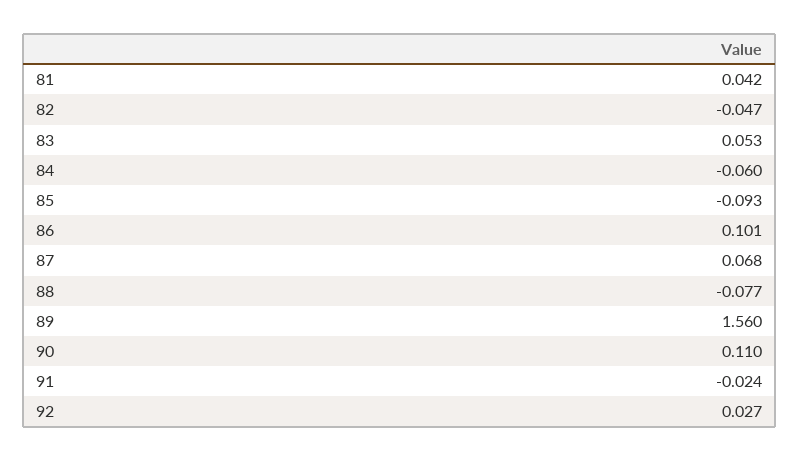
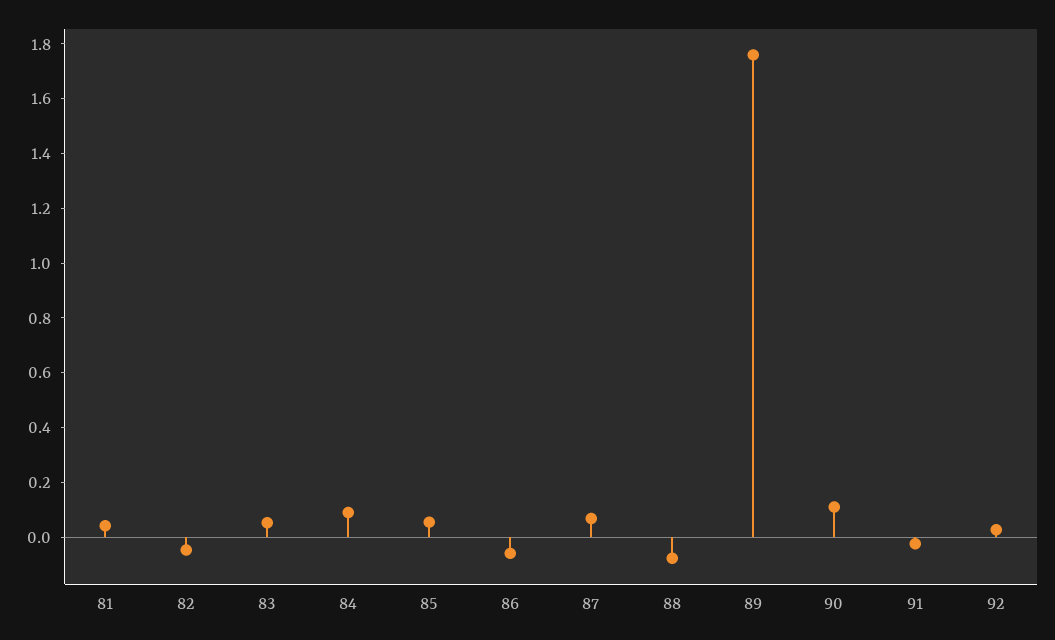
  {
    "81": 0.042,
    "82": -0.047,
    "83": 0.053,
-   "84": -0.06,
+   "84": 0.1,
-   "85": -0.093,
+   "85": 0.05,
-   "86": 0.101,
+   "86": -0.05,
    "87": 0.068,
    "88": -0.077,
-   "89": 1.56,
+   "89": 1.75,
    "90": 0.11,
    "91": -0.024,
    "92": 0.027
  }

